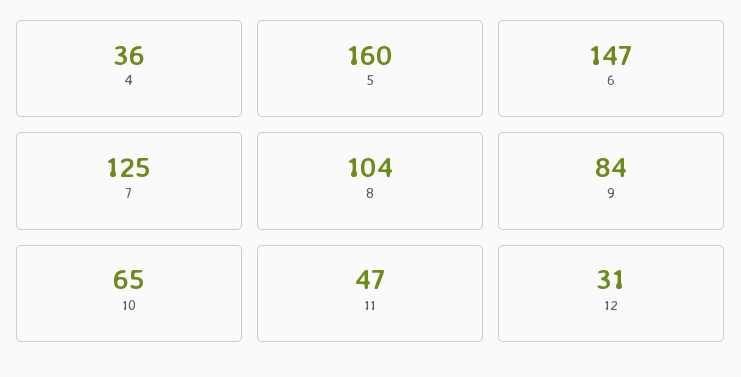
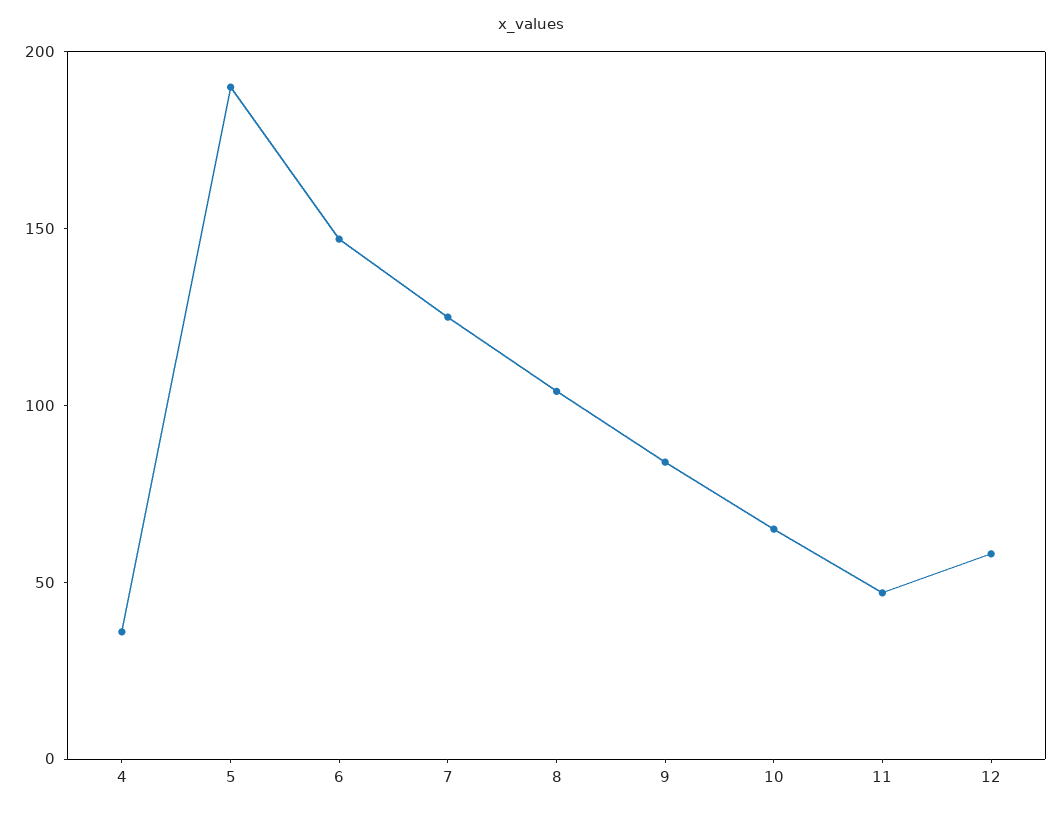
  {
    "4": 36,
-   "5": 160,
+   "5": 190,
    "6": 147,
    "7": 125,
    "8": 104,
    "9": 84,
    "10": 65,
    "11": 47,
-   "12": 31
+   "12": 60
  }

